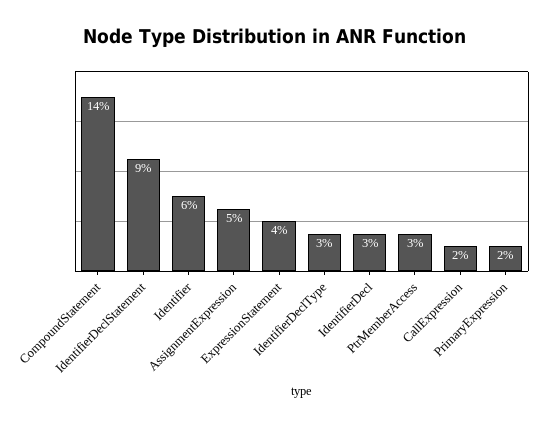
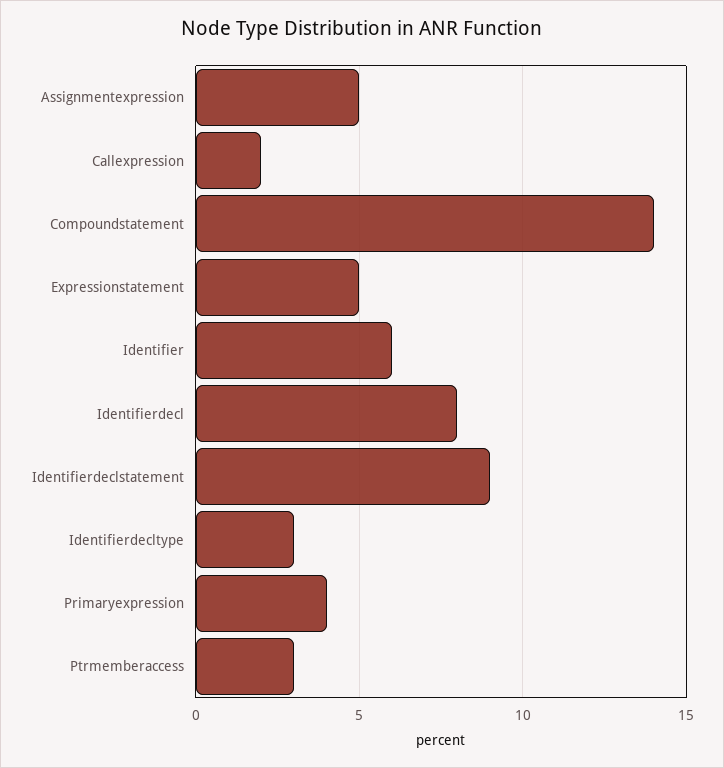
  {
    "CompoundStatement": 14,
    "IdentifierDeclStatement": 9,
    "Identifier": 6,
    "AssignmentExpression": 5,
-   "ExpressionStatement": 4,
+   "ExpressionStatement": 5,
    "IdentifierDeclType": 3,
-   "IdentifierDecl": 3,
+   "IdentifierDecl": 8,
    "PtrMemberAccess": 3,
    "CallExpression": 2,
-   "PrimaryExpression": 2
+   "PrimaryExpression": 4
  }

